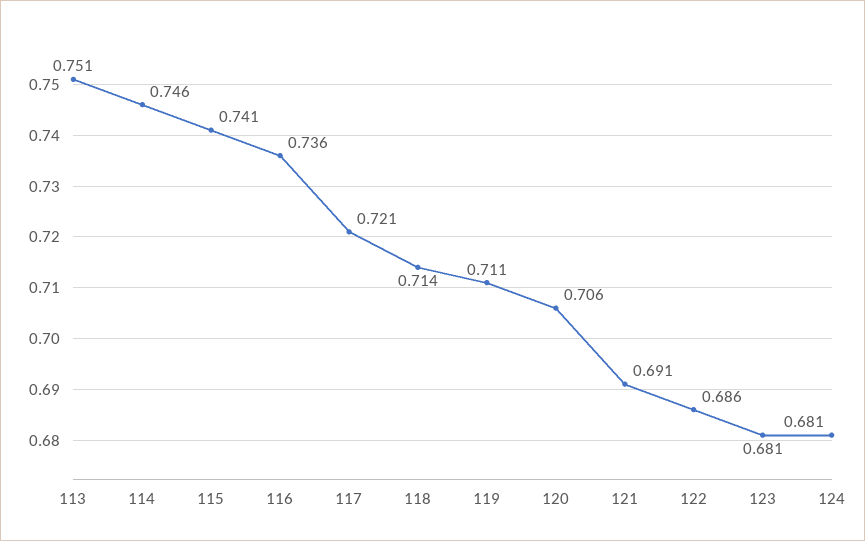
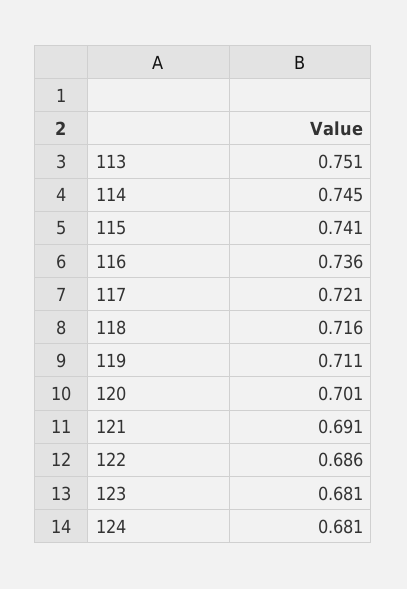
  {
    "113": 0.751,
-   "114": 0.746,
+   "114": 0.745,
    "115": 0.741,
    "116": 0.736,
    "117": 0.721,
-   "118": 0.714,
+   "118": 0.716,
    "119": 0.711,
-   "120": 0.706,
+   "120": 0.701,
    "121": 0.691,
    "122": 0.686,
    "123": 0.681,
    "124": 0.681
  }

